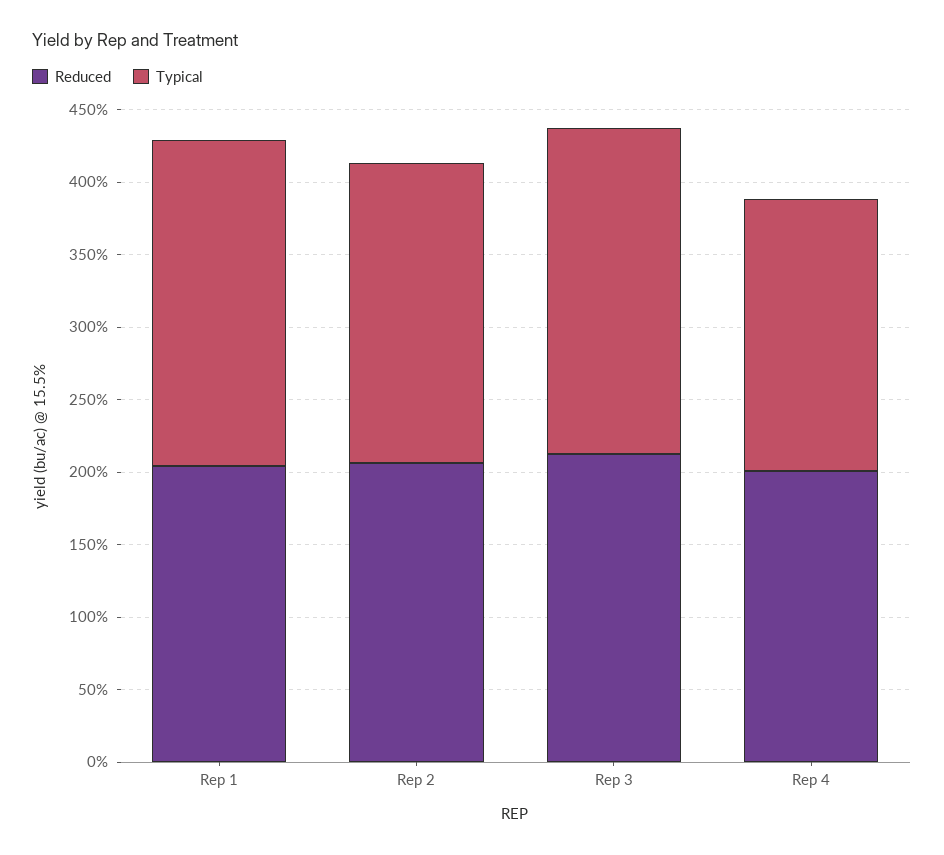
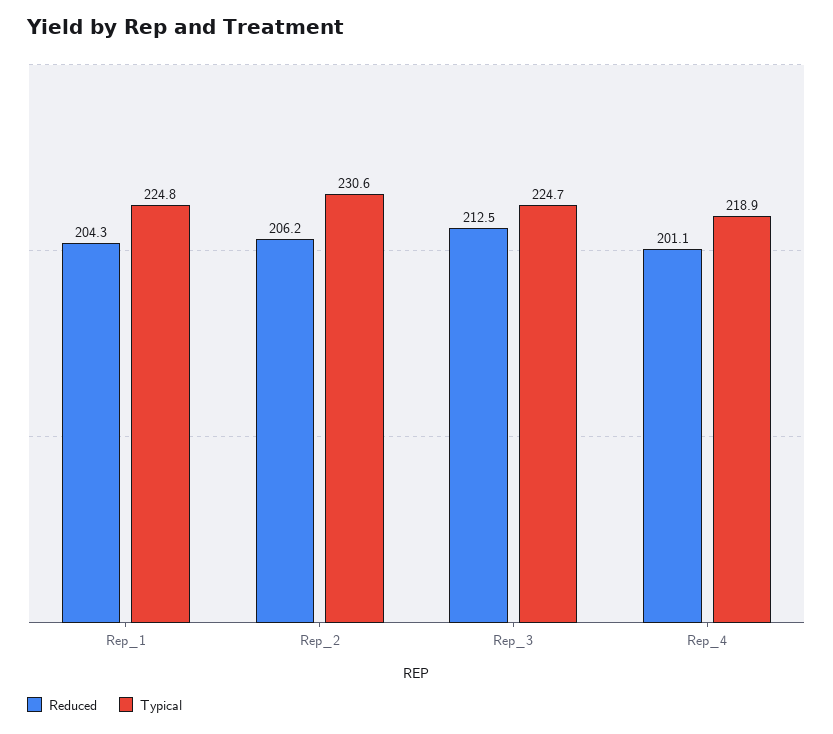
  {
    "Reduced": {
      "Rep 1": 204.3,
      "Rep 2": 206.2,
      "Rep 3": 212.5,
      "Rep 4": 201.1
    },
    "Typical": {
      "Rep 1": 224.8,
-     "Rep 2": 210,
+     "Rep 2": 230.6,
      "Rep 3": 224.7,
-     "Rep 4": 190
+     "Rep 4": 218.9
    }
  }

